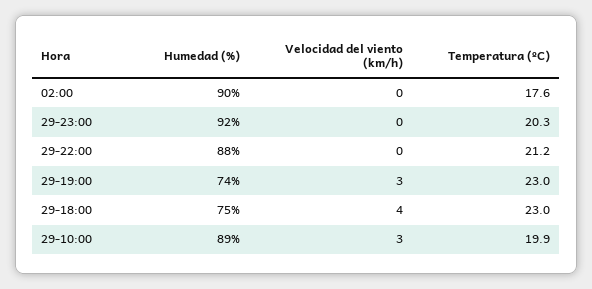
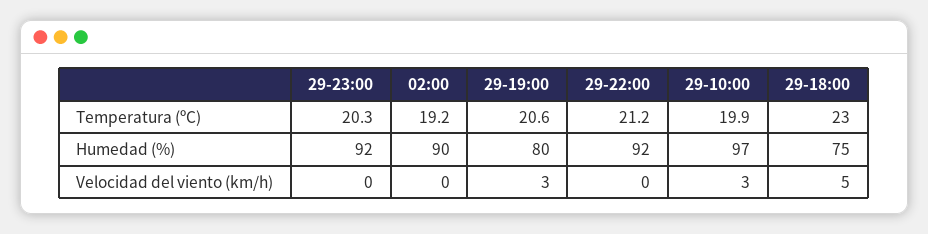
  {
    "Humedad (%)": {
      "02:00": 90,
      "29-23:00": 92,
-     "29-22:00": 88,
+     "29-22:00": 92,
-     "29-19:00": 74,
+     "29-19:00": 80,
      "29-18:00": 75,
-     "29-10:00": 89
+     "29-10:00": 97
    },
    "Velocidad del viento (km/h)": {
      "02:00": 0,
      "29-23:00": 0,
      "29-22:00": 0,
      "29-19:00": 3,
-     "29-18:00": 4,
+     "29-18:00": 5,
      "29-10:00": 3
    },
    "Temperatura (ºC)": {
-     "02:00": 17.6,
+     "02:00": 19.2,
      "29-23:00": 20.3,
      "29-22:00": 21.2,
-     "29-19:00": 23,
+     "29-19:00": 20.6,
      "29-18:00": 23,
      "29-10:00": 19.9
    }
  }

